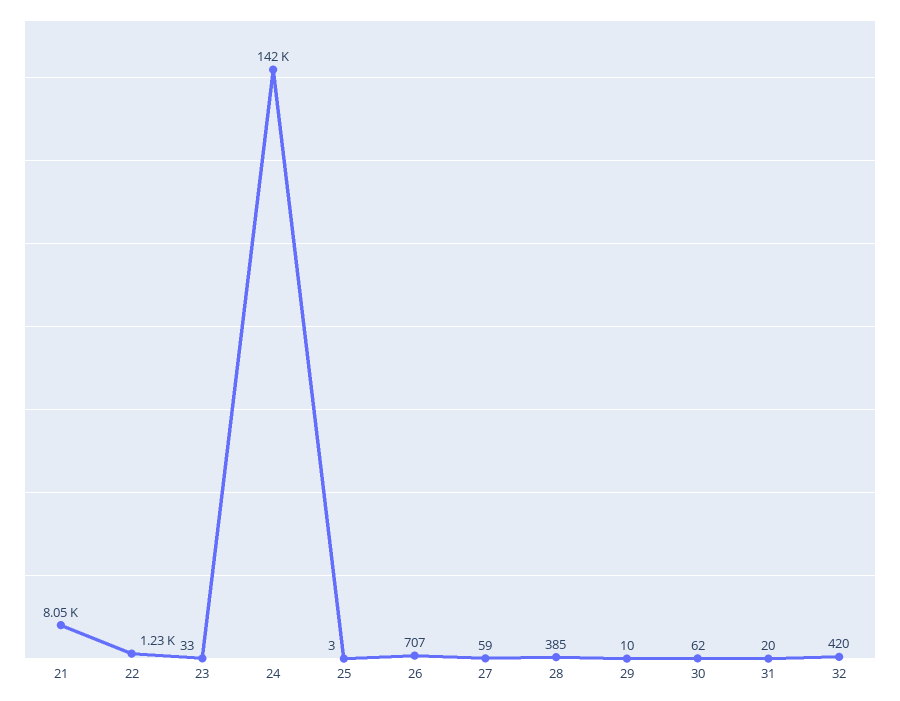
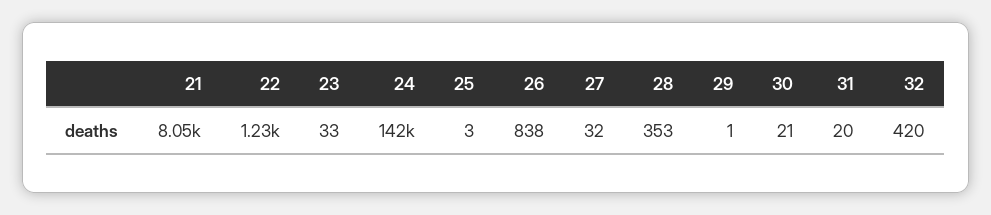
  {
    "21": 8050,
    "22": 1230,
    "23": 33,
    "24": 142000,
    "25": 3,
-   "26": 707,
+   "26": 838,
-   "27": 59,
+   "27": 32,
-   "28": 385,
+   "28": 353,
-   "29": 10,
+   "29": 1,
-   "30": 62,
+   "30": 21,
    "31": 20,
    "32": 420
  }

